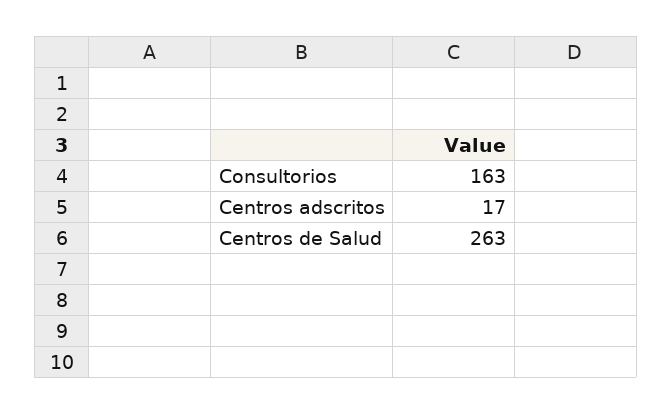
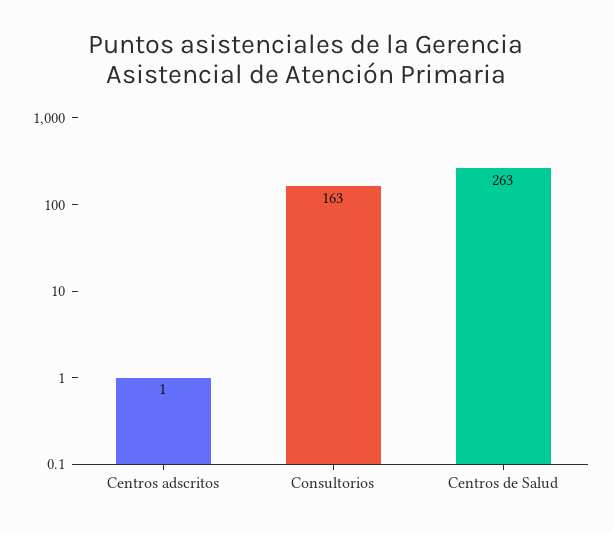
  {
    "Consultorios": 163,
-   "Centros adscritos": 17,
+   "Centros adscritos": 1,
    "Centros de Salud": 263
  }

